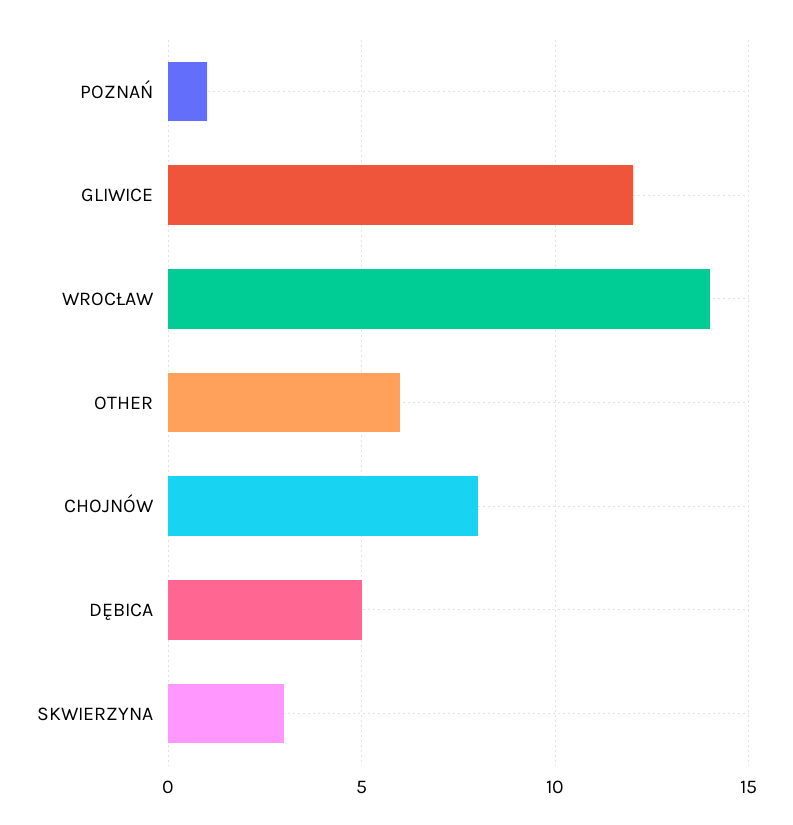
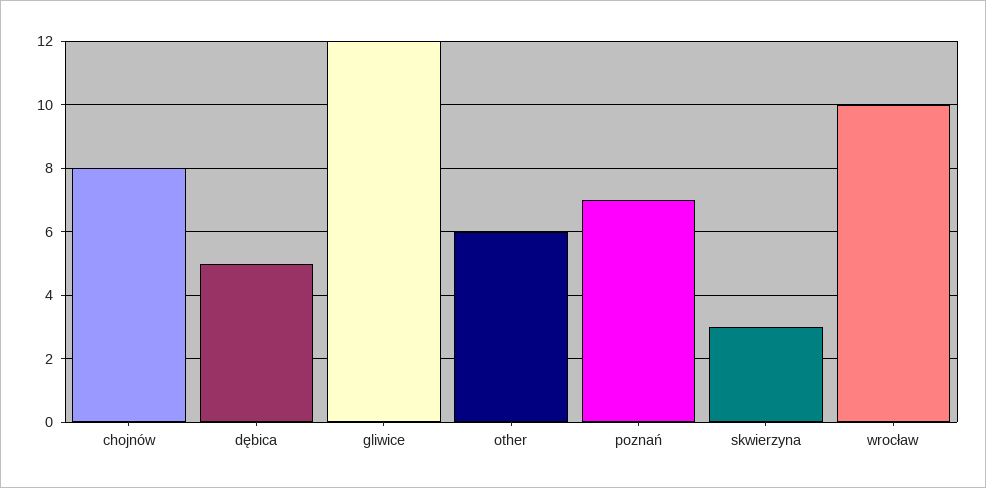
  {
-   "POZNAŃ": 1,
+   "POZNAŃ": 7,
    "GLIWICE": 12,
-   "WROCŁAW": 14,
+   "WROCŁAW": 10,
    "OTHER": 6,
    "CHOJNÓW": 8,
    "DĘBICA": 5,
    "SKWIERZYNA": 3
  }

